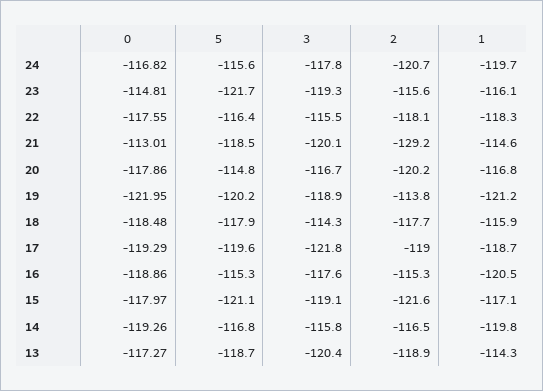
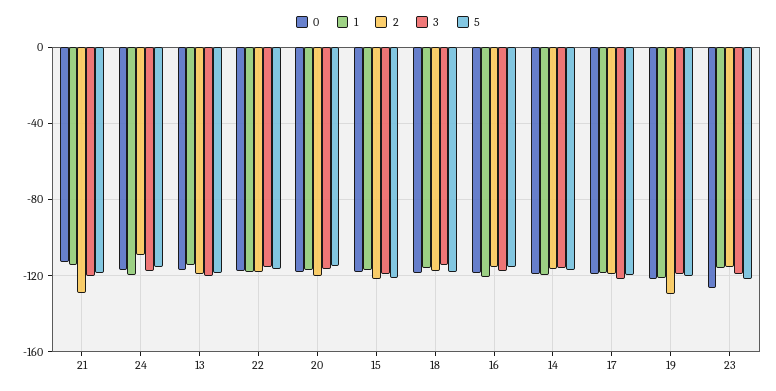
  {
    "0": {
      "24": -116.82,
-     "23": -114.81,
+     "23": -125,
      "22": -117.55,
      "21": -113.01,
      "20": -117.86,
      "19": -121.95,
      "18": -118.48,
      "17": -119.29,
      "16": -118.86,
      "15": -117.97,
      "14": -119.26,
      "13": -117.27
    },
    "5": {
      "24": -115.6,
      "23": -121.7,
      "22": -116.4,
      "21": -118.5,
      "20": -114.8,
      "19": -120.2,
      "18": -117.9,
      "17": -119.6,
      "16": -115.3,
      "15": -121.1,
      "14": -116.8,
      "13": -118.7
    },
    "3": {
      "24": -117.8,
      "23": -119.3,
      "22": -115.5,
      "21": -120.1,
      "20": -116.7,
      "19": -118.9,
      "18": -114.3,
      "17": -121.8,
      "16": -117.6,
      "15": -119.1,
      "14": -115.8,
      "13": -120.4
    },
    "2": {
-     "24": -120.7,
+     "24": -110,
      "23": -115.6,
      "22": -118.1,
      "21": -129.2,
      "20": -120.2,
-     "19": -113.8,
+     "19": -130,
      "18": -117.7,
      "17": -119,
      "16": -115.3,
      "15": -121.6,
      "14": -116.5,
      "13": -118.9
    },
    "1": {
      "24": -119.7,
      "23": -116.1,
      "22": -118.3,
      "21": -114.6,
      "20": -116.8,
      "19": -121.2,
      "18": -115.9,
      "17": -118.7,
      "16": -120.5,
      "15": -117.1,
      "14": -119.8,
      "13": -114.3
    }
  }

